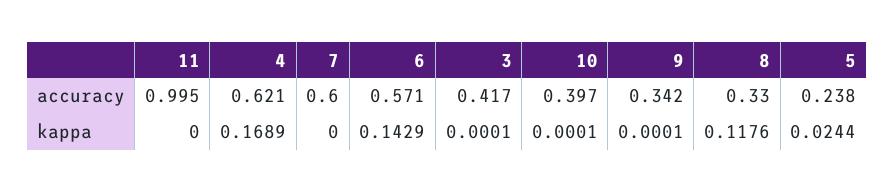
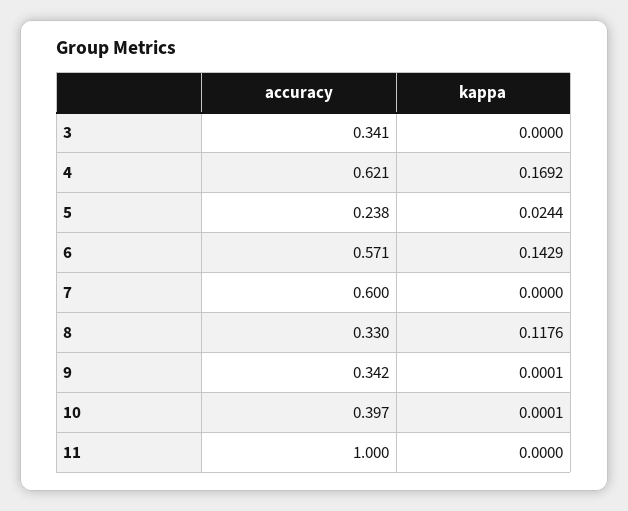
  {
    "11": {
-     "accuracy": 0.995,
+     "accuracy": 1,
      "kappa": 0
    },
    "4": {
      "accuracy": 0.621,
-     "kappa": 0.1689
+     "kappa": 0.1692
    },
    "7": {
      "accuracy": 0.6,
      "kappa": 0
    },
    "6": {
      "accuracy": 0.571,
      "kappa": 0.1429
    },
    "3": {
-     "accuracy": 0.417,
+     "accuracy": 0.341,
-     "kappa": 0.0001
+     "kappa": 0
    },
    "10": {
      "accuracy": 0.397,
      "kappa": 0.0001
    },
    "9": {
      "accuracy": 0.342,
      "kappa": 0.0001
    },
    "8": {
      "accuracy": 0.33,
      "kappa": 0.1176
    },
    "5": {
      "accuracy": 0.238,
      "kappa": 0.0244
    }
  }

